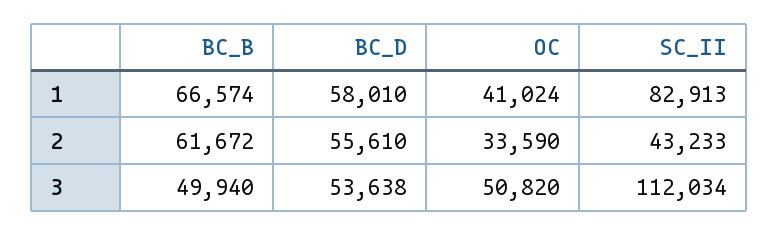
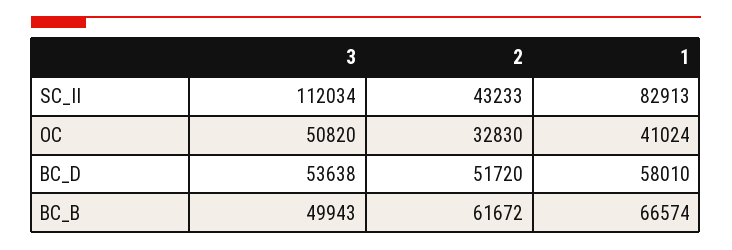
  {
    "BC_B": {
      "1": 66574,
      "2": 61672,
-     "3": 49940
+     "3": 49943
    },
    "BC_D": {
      "1": 58010,
-     "2": 55610,
+     "2": 51720,
      "3": 53638
    },
    "OC": {
      "1": 41024,
-     "2": 33590,
+     "2": 32830,
      "3": 50820
    },
    "SC_II": {
      "1": 82913,
      "2": 43233,
      "3": 112034
    }
  }

